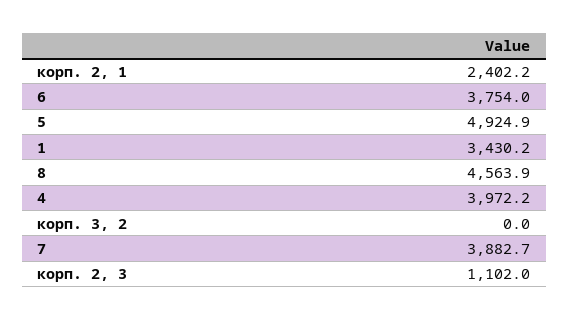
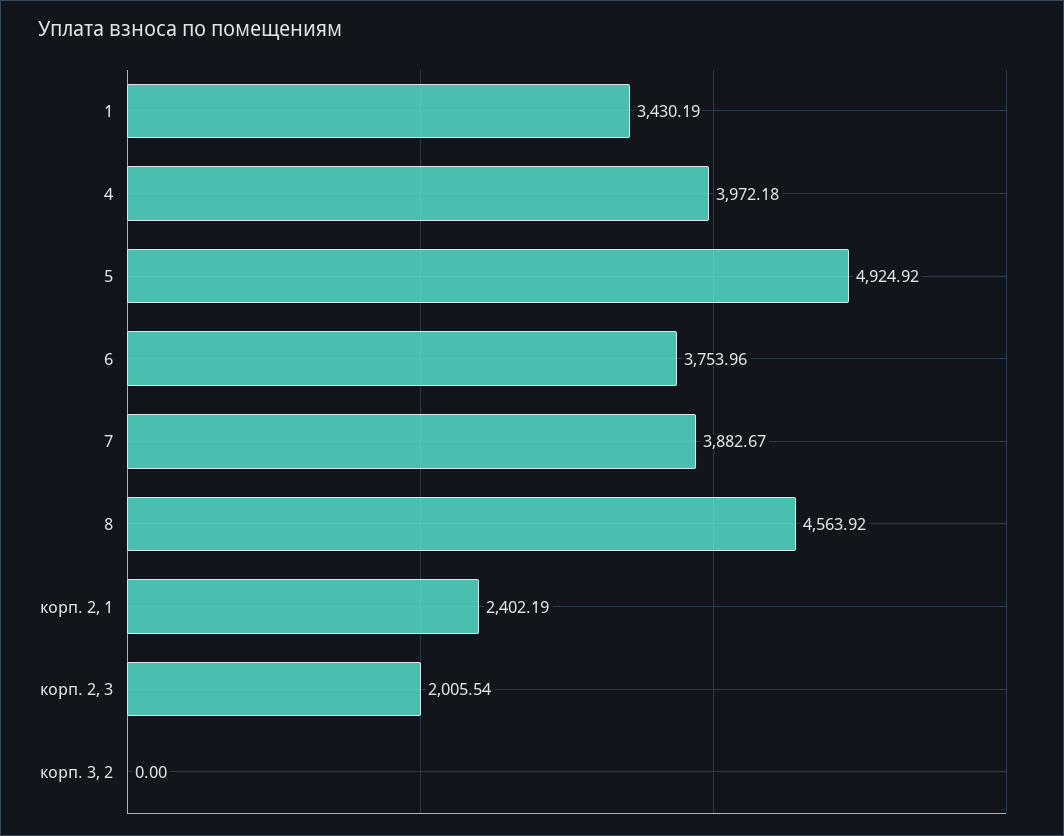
  {
    "корп. 2, 1": 2402.19,
    "6": 3753.96,
    "5": 4924.92,
    "1": 3430.19,
    "8": 4563.92,
    "4": 3972.18,
    "корп. 3, 2": 0,
    "7": 3882.67,
-   "корп. 2, 3": 1102
+   "корп. 2, 3": 2005.54
  }

